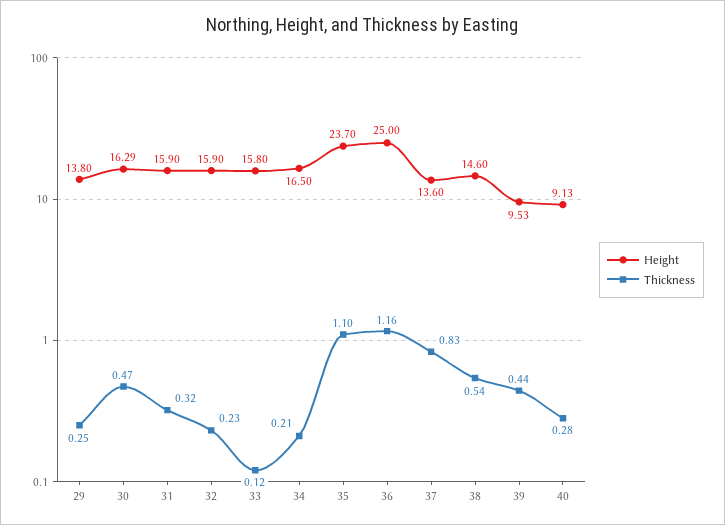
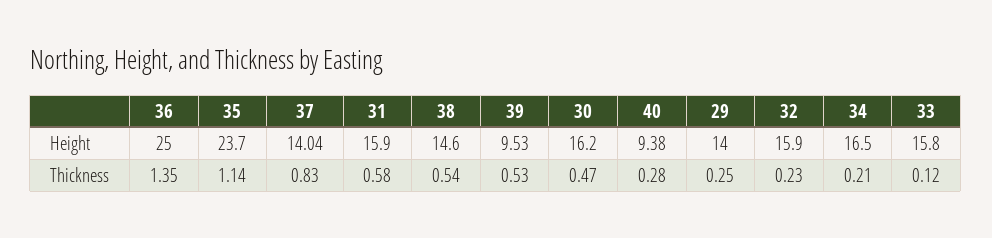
  {
    "Height": {
-     "29": 13.8,
+     "29": 14,
-     "30": 16.29,
+     "30": 16.2,
      "31": 15.9,
      "32": 15.9,
      "33": 15.8,
      "34": 16.5,
      "35": 23.7,
      "36": 25,
-     "37": 13.6,
+     "37": 14.04,
      "38": 14.6,
      "39": 9.53,
-     "40": 9.13
+     "40": 9.38
    },
    "Thickness": {
      "29": 0.25,
      "30": 0.47,
-     "31": 0.32,
+     "31": 0.58,
      "32": 0.23,
      "33": 0.12,
      "34": 0.21,
-     "35": 1.1,
+     "35": 1.14,
-     "36": 1.16,
+     "36": 1.35,
      "37": 0.83,
      "38": 0.54,
-     "39": 0.44,
+     "39": 0.53,
      "40": 0.28
    }
  }

